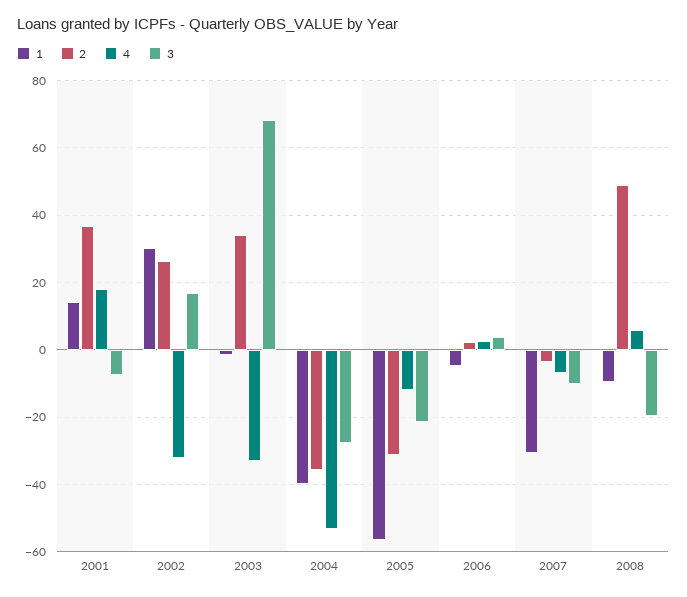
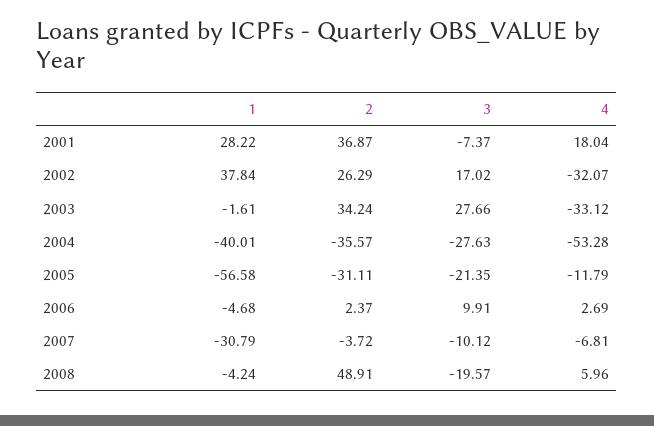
  {
    "1": {
-     "2001": 14,
+     "2001": 28.22,
-     "2002": 30,
+     "2002": 37.84,
      "2003": -1.61,
      "2004": -40.01,
      "2005": -56.58,
      "2006": -4.68,
      "2007": -30.79,
-     "2008": -10
+     "2008": -4.24
    },
    "2": {
      "2001": 36.87,
      "2002": 26.29,
      "2003": 34.24,
      "2004": -35.57,
      "2005": -31.11,
      "2006": 2.37,
      "2007": -3.72,
      "2008": 48.91
    },
    "4": {
      "2001": 18.04,
      "2002": -32.07,
      "2003": -33.12,
      "2004": -53.28,
      "2005": -11.79,
      "2006": 2.69,
      "2007": -6.81,
      "2008": 5.96
    },
    "3": {
      "2001": -7.37,
      "2002": 17.02,
-     "2003": 68,
+     "2003": 27.66,
      "2004": -27.63,
      "2005": -21.35,
-     "2006": 4,
+     "2006": 9.91,
      "2007": -10.12,
      "2008": -19.57
    }
  }

